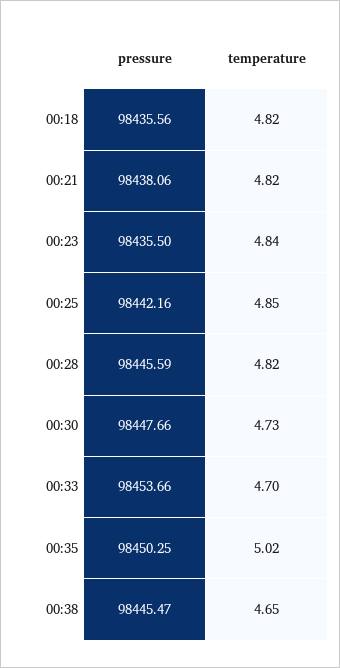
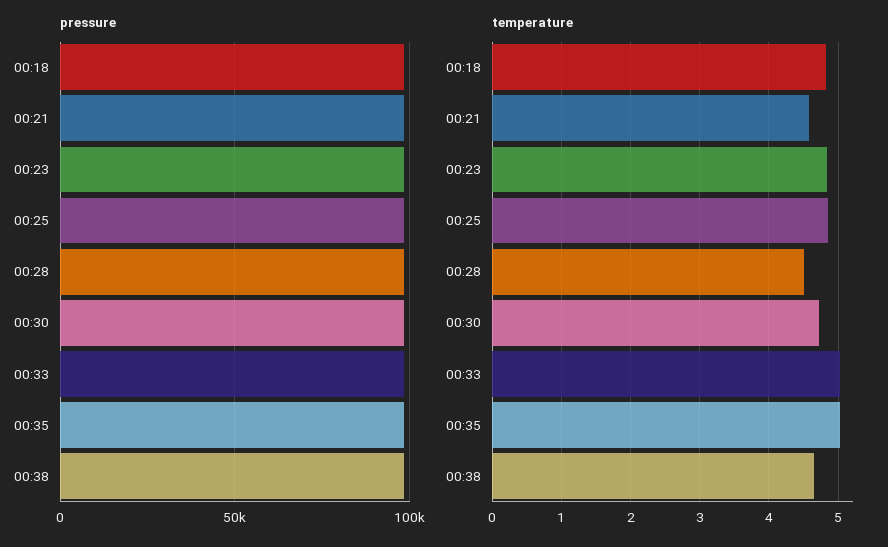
  {
    "pressure": {
      "00:18": 98435.56,
      "00:21": 98438.06,
      "00:23": 98435.5,
      "00:25": 98442.16,
      "00:28": 98445.59,
      "00:30": 98447.66,
      "00:33": 98453.66,
      "00:35": 98450.25,
      "00:38": 98445.47
    },
    "temperature": {
      "00:18": 4.82,
-     "00:21": 4.82,
+     "00:21": 4.6,
      "00:23": 4.84,
      "00:25": 4.85,
-     "00:28": 4.82,
+     "00:28": 4.5,
      "00:30": 4.73,
-     "00:33": 4.7,
+     "00:33": 5,
      "00:35": 5.02,
      "00:38": 4.65
    }
  }

